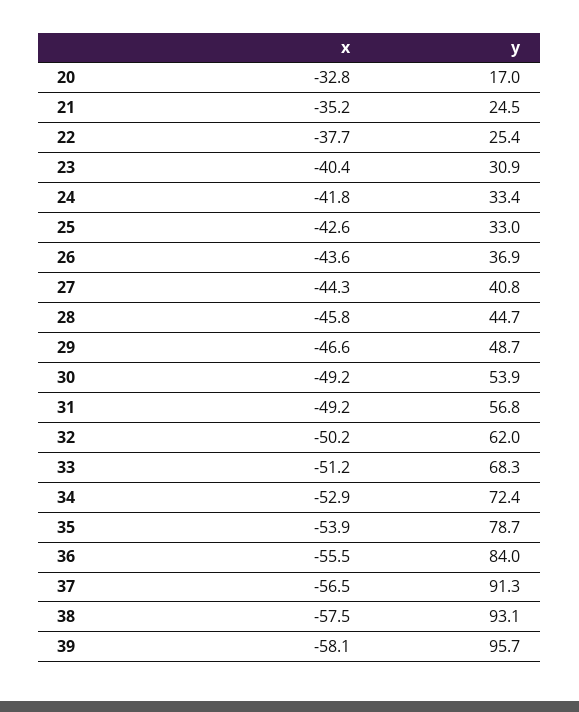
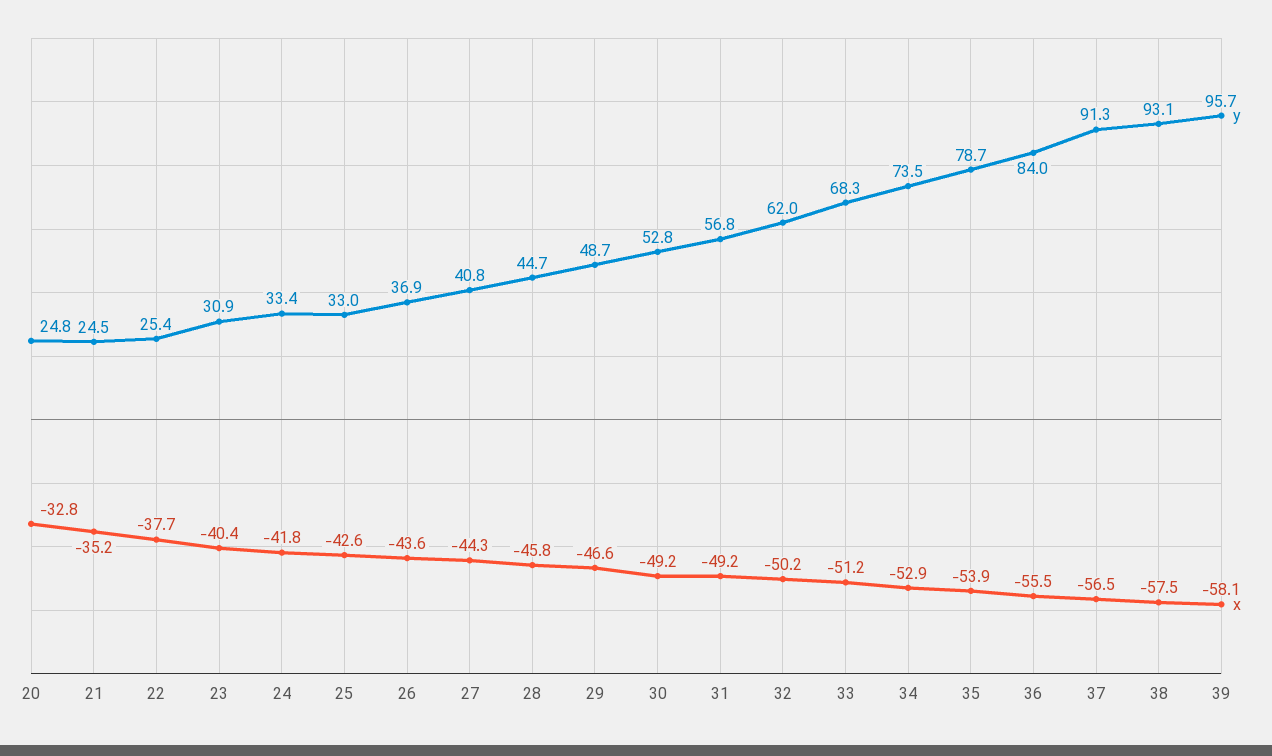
  {
    "x": {
      "20": -32.8,
      "21": -35.2,
      "22": -37.7,
      "23": -40.4,
      "24": -41.8,
      "25": -42.6,
      "26": -43.6,
      "27": -44.3,
      "28": -45.8,
      "29": -46.6,
      "30": -49.2,
      "31": -49.2,
      "32": -50.2,
      "33": -51.2,
      "34": -52.9,
      "35": -53.9,
      "36": -55.5,
      "37": -56.5,
      "38": -57.5,
      "39": -58.1
    },
    "y": {
-     "20": 17,
+     "20": 24.8,
      "21": 24.5,
      "22": 25.4,
      "23": 30.9,
      "24": 33.4,
      "25": 33,
      "26": 36.9,
      "27": 40.8,
      "28": 44.7,
      "29": 48.7,
-     "30": 53.9,
+     "30": 52.8,
      "31": 56.8,
      "32": 62,
      "33": 68.3,
-     "34": 72.4,
+     "34": 73.5,
      "35": 78.7,
      "36": 84,
      "37": 91.3,
      "38": 93.1,
      "39": 95.7
    }
  }

